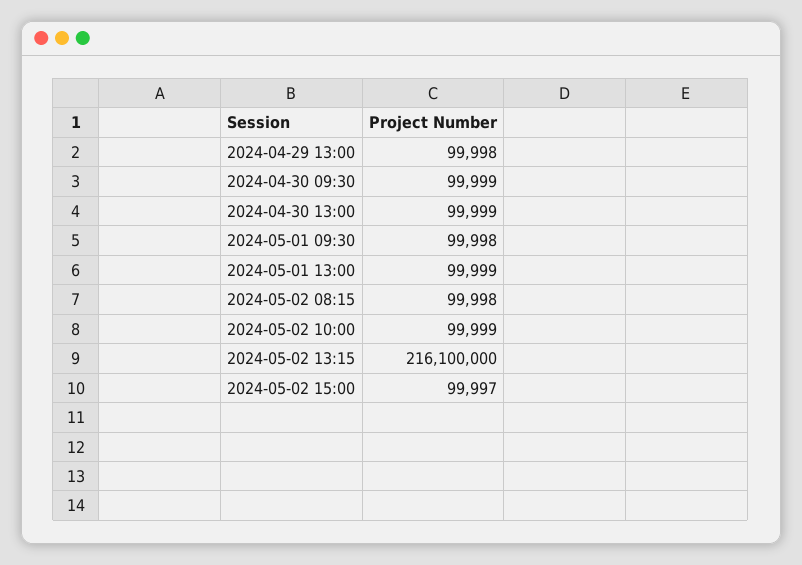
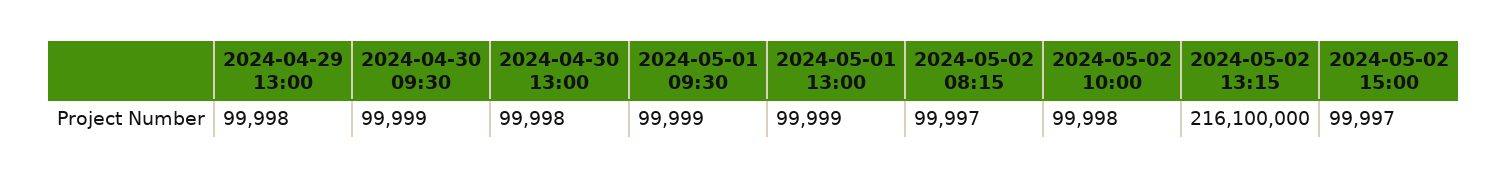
  {
    "2024-04-29 13:00": 99998,
    "2024-04-30 09:30": 99999,
-   "2024-04-30 13:00": 99999,
+   "2024-04-30 13:00": 99998,
-   "2024-05-01 09:30": 99998,
+   "2024-05-01 09:30": 99999,
    "2024-05-01 13:00": 99999,
-   "2024-05-02 08:15": 99998,
+   "2024-05-02 08:15": 99997,
-   "2024-05-02 10:00": 99999,
+   "2024-05-02 10:00": 99998,
    "2024-05-02 13:15": 216100000,
    "2024-05-02 15:00": 99997
  }

